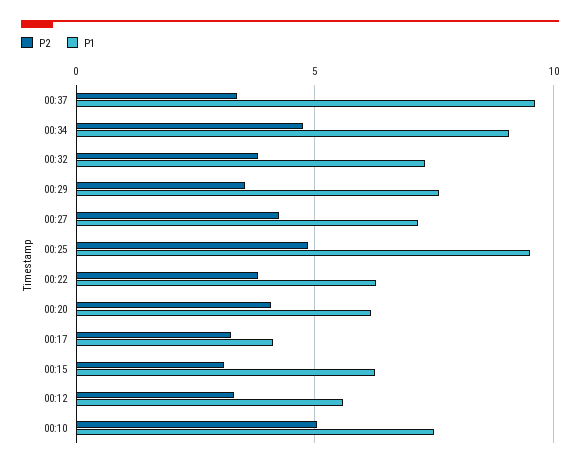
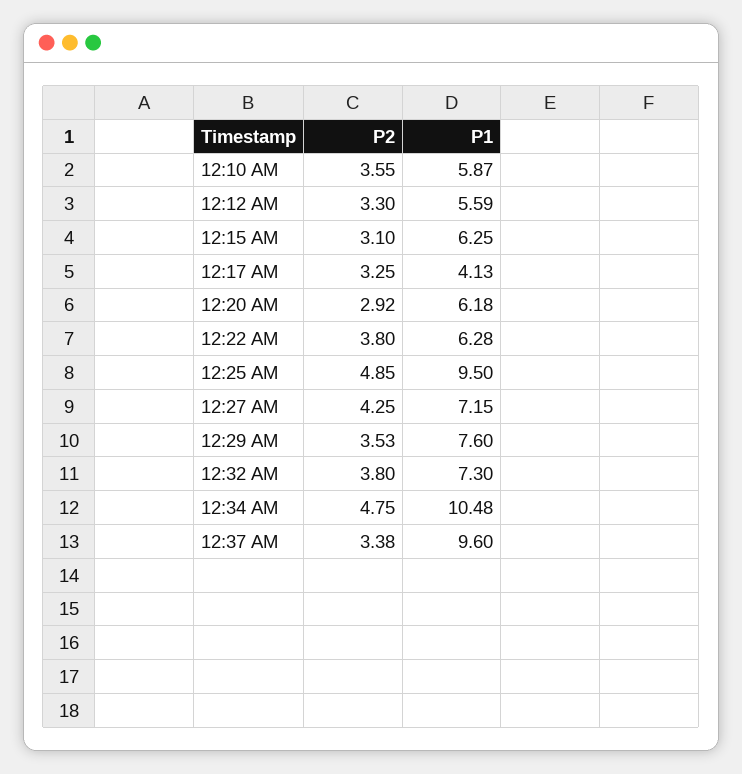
  {
    "P2": {
      "00:37": 3.38,
      "00:34": 4.75,
      "00:32": 3.8,
      "00:29": 3.53,
      "00:27": 4.25,
      "00:25": 4.85,
      "00:22": 3.8,
-     "00:20": 4,
+     "00:20": 2.92,
      "00:17": 3.25,
      "00:15": 3.1,
      "00:12": 3.3,
-     "00:10": 5
+     "00:10": 3.55
    },
    "P1": {
      "00:37": 9.6,
-     "00:34": 9,
+     "00:34": 10.48,
      "00:32": 7.3,
      "00:29": 7.6,
      "00:27": 7.15,
      "00:25": 9.5,
      "00:22": 6.28,
      "00:20": 6.18,
      "00:17": 4.13,
      "00:15": 6.25,
      "00:12": 5.59,
-     "00:10": 7.5
+     "00:10": 5.87
    }
  }

